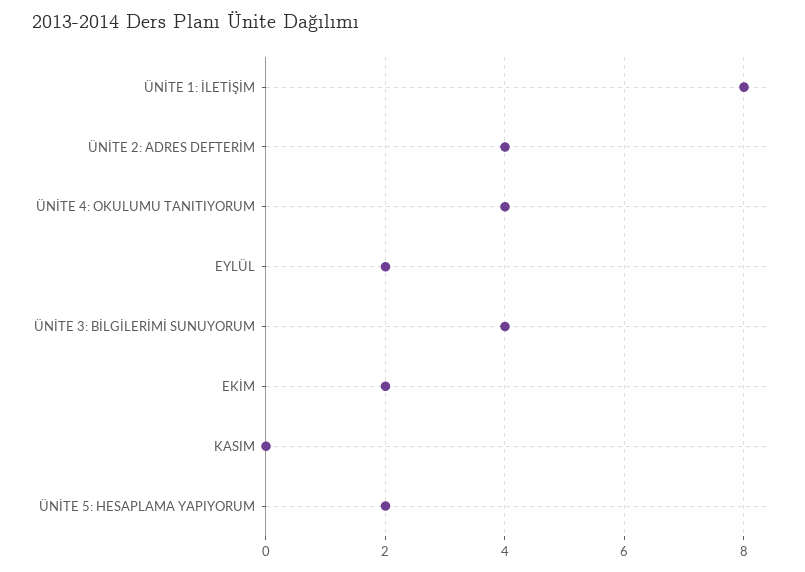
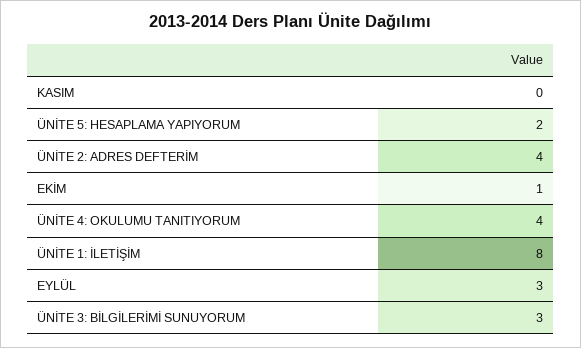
  {
    "ÜNİTE 1: İLETİŞİM": 8,
    "ÜNİTE 2: ADRES DEFTERİM": 4,
    "ÜNİTE 4: OKULUMU TANITIYORUM": 4,
-   "EYLÜL": 2,
+   "EYLÜL": 3,
-   "ÜNİTE 3: BİLGİLERİMİ SUNUYORUM": 4,
+   "ÜNİTE 3: BİLGİLERİMİ SUNUYORUM": 3,
-   "EKİM": 2,
+   "EKİM": 1,
    "KASIM": 0,
    "ÜNİTE 5: HESAPLAMA YAPIYORUM": 2
  }

